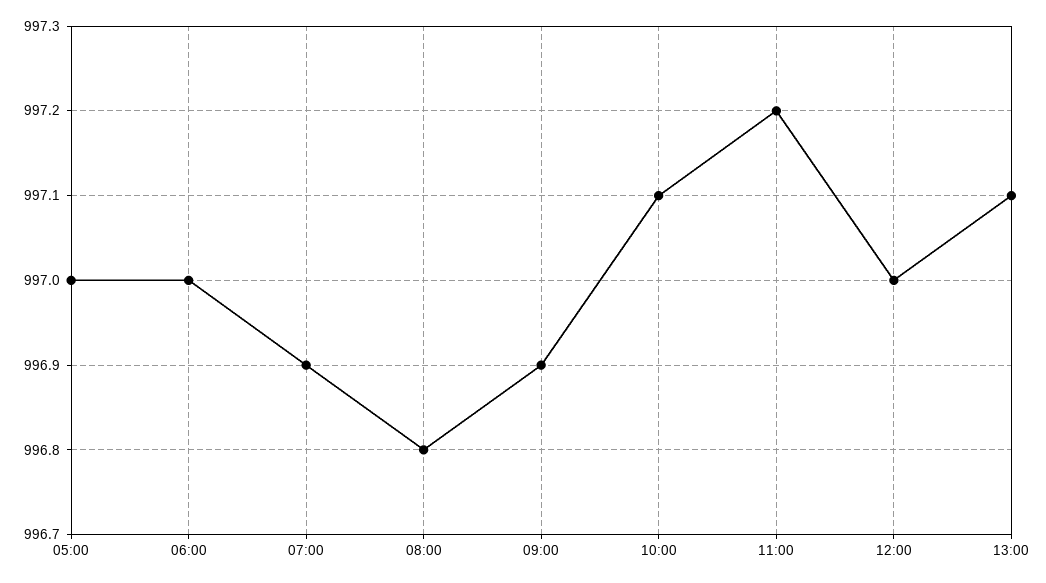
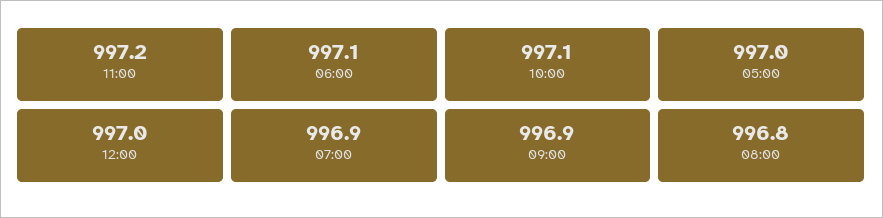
  {
    "05:00": 997,
-   "06:00": 997,
+   "06:00": 997.1,
    "07:00": 996.9,
    "08:00": 996.8,
    "09:00": 996.9,
    "10:00": 997.1,
    "11:00": 997.2,
-   "12:00": 997,
+   "12:00": 997
-   "13:00": 997.1
  }

